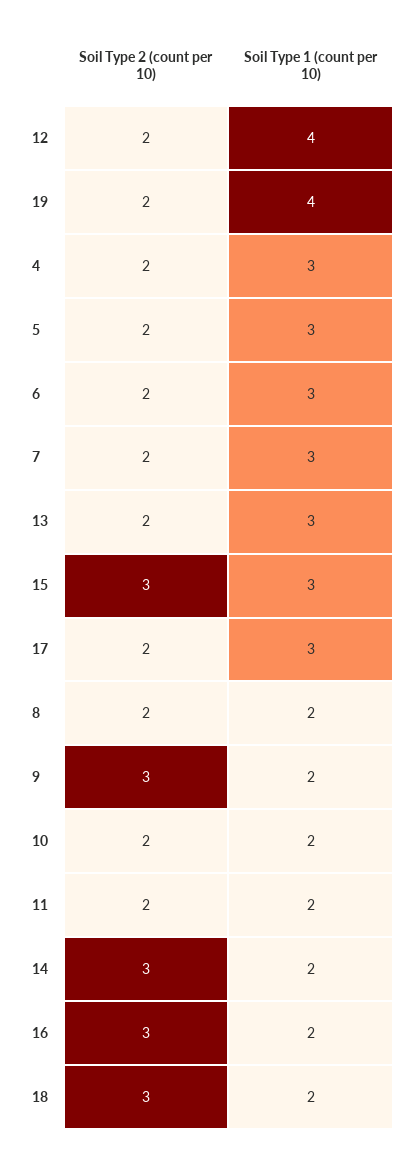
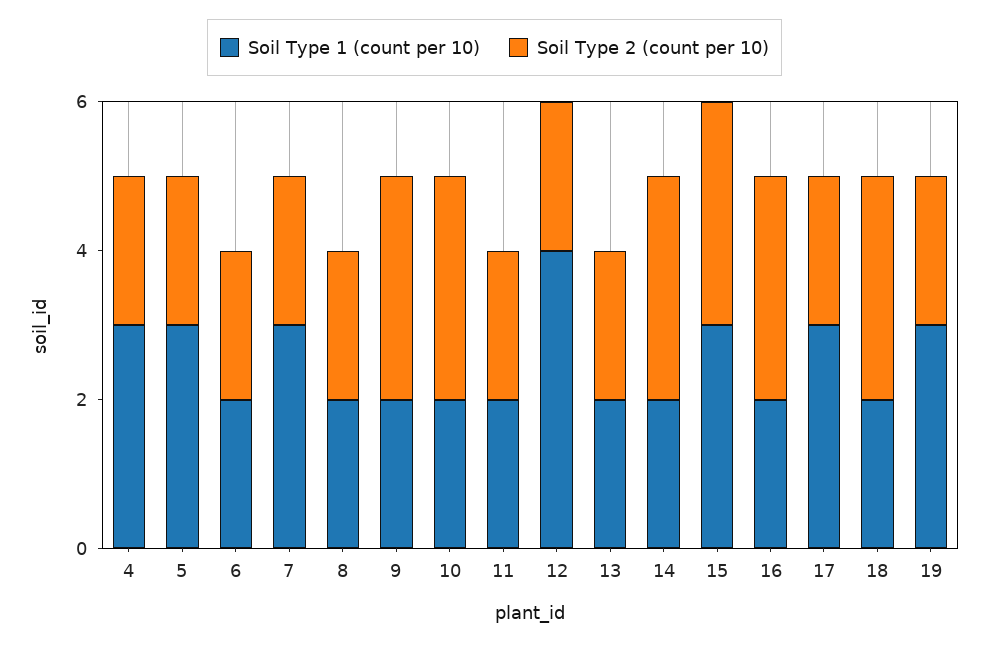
  {
    "Soil Type 2 (count per 10)": {
      "12": 2,
      "19": 2,
      "4": 2,
      "5": 2,
      "6": 2,
      "7": 2,
      "13": 2,
      "15": 3,
      "17": 2,
      "8": 2,
      "9": 3,
-     "10": 2,
+     "10": 3,
      "11": 2,
      "14": 3,
      "16": 3,
      "18": 3
    },
    "Soil Type 1 (count per 10)": {
      "12": 4,
-     "19": 4,
+     "19": 3,
      "4": 3,
      "5": 3,
-     "6": 3,
+     "6": 2,
      "7": 3,
-     "13": 3,
+     "13": 2,
      "15": 3,
      "17": 3,
      "8": 2,
      "9": 2,
      "10": 2,
      "11": 2,
      "14": 2,
      "16": 2,
      "18": 2
    }
  }

